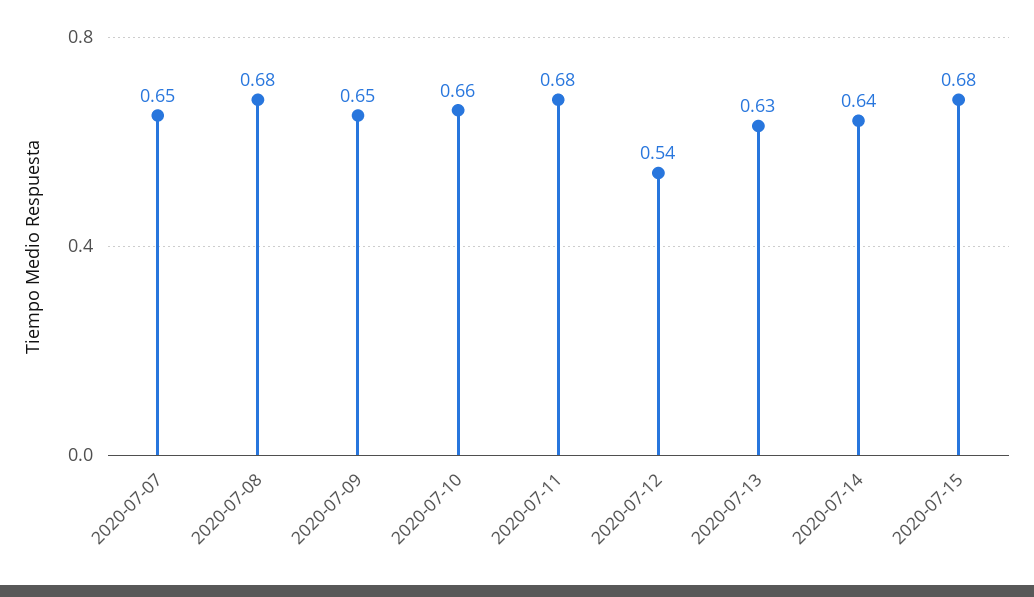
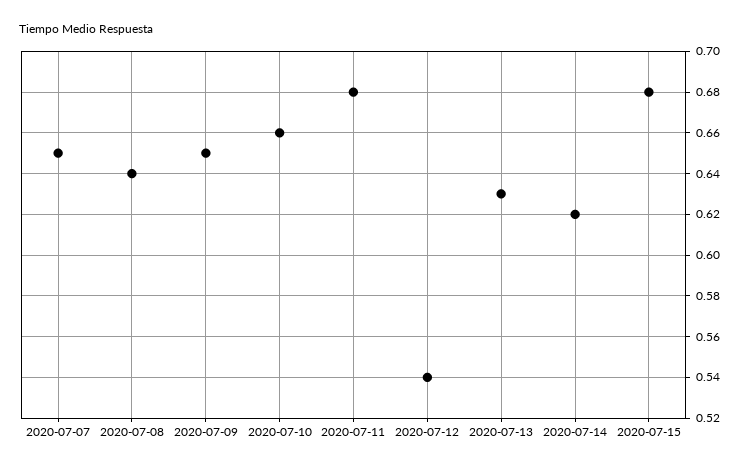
  {
    "2020-07-07": 0.65,
-   "2020-07-08": 0.68,
+   "2020-07-08": 0.64,
    "2020-07-09": 0.65,
    "2020-07-10": 0.66,
    "2020-07-11": 0.68,
    "2020-07-12": 0.54,
    "2020-07-13": 0.63,
-   "2020-07-14": 0.64,
+   "2020-07-14": 0.62,
    "2020-07-15": 0.68
  }

